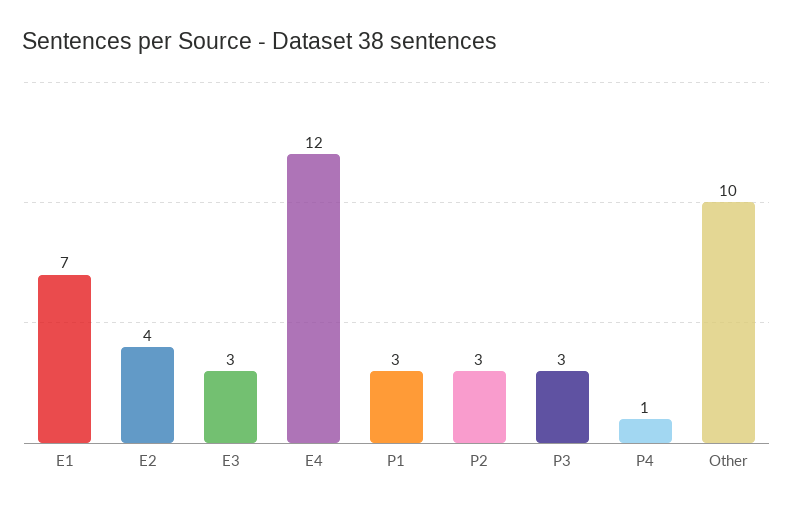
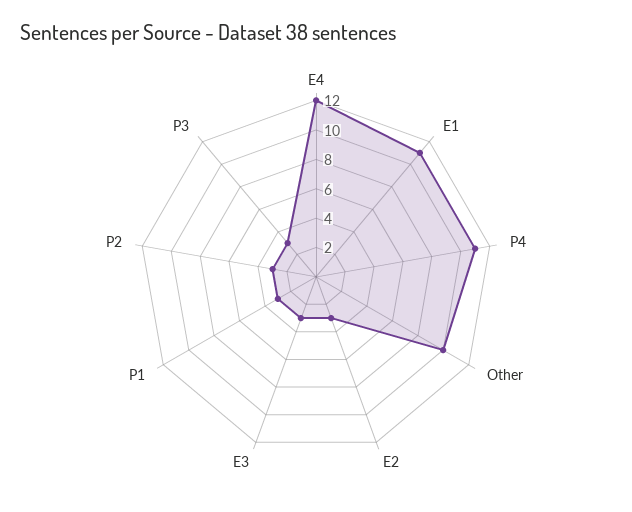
  {
-   "E1": 7,
+   "E1": 11,
-   "E2": 4,
+   "E2": 3,
    "E3": 3,
    "E4": 12,
    "P1": 3,
    "P2": 3,
    "P3": 3,
-   "P4": 1,
+   "P4": 11,
    "Other": 10
  }

